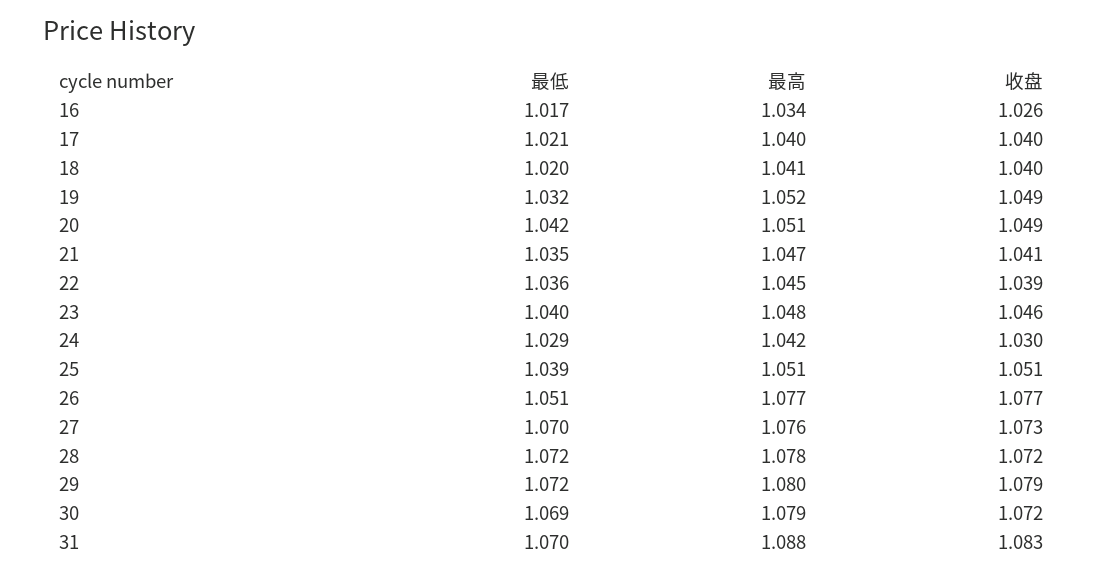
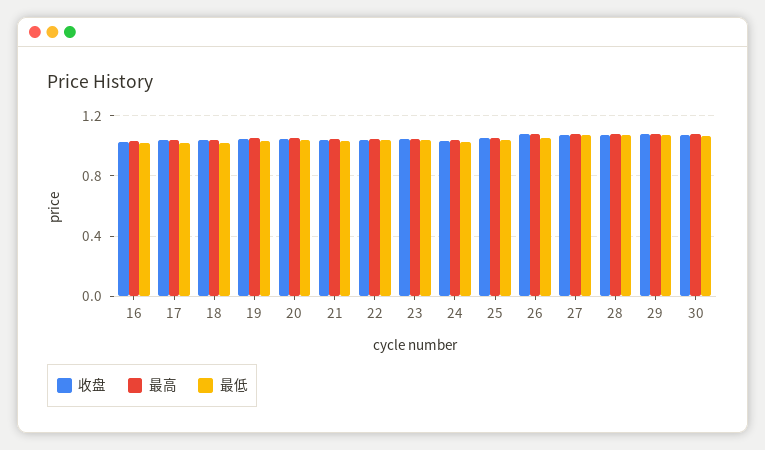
  {
    "最低": {
      "16": 1.017,
      "17": 1.021,
      "18": 1.02,
      "19": 1.032,
      "20": 1.042,
      "21": 1.035,
      "22": 1.036,
      "23": 1.04,
      "24": 1.029,
      "25": 1.039,
      "26": 1.051,
      "27": 1.07,
      "28": 1.072,
      "29": 1.072,
-     "30": 1.069,
+     "30": 1.069
-     "31": 1.07
    },
    "最高": {
      "16": 1.034,
      "17": 1.04,
      "18": 1.041,
      "19": 1.052,
      "20": 1.051,
      "21": 1.047,
      "22": 1.045,
      "23": 1.048,
      "24": 1.042,
      "25": 1.051,
      "26": 1.077,
      "27": 1.076,
      "28": 1.078,
      "29": 1.08,
-     "30": 1.079,
+     "30": 1.079
-     "31": 1.088
    },
    "收盘": {
      "16": 1.026,
      "17": 1.04,
      "18": 1.04,
      "19": 1.049,
      "20": 1.049,
      "21": 1.041,
      "22": 1.039,
      "23": 1.046,
      "24": 1.03,
      "25": 1.051,
      "26": 1.077,
      "27": 1.073,
      "28": 1.072,
      "29": 1.079,
-     "30": 1.072,
+     "30": 1.072
-     "31": 1.083
    }
  }

